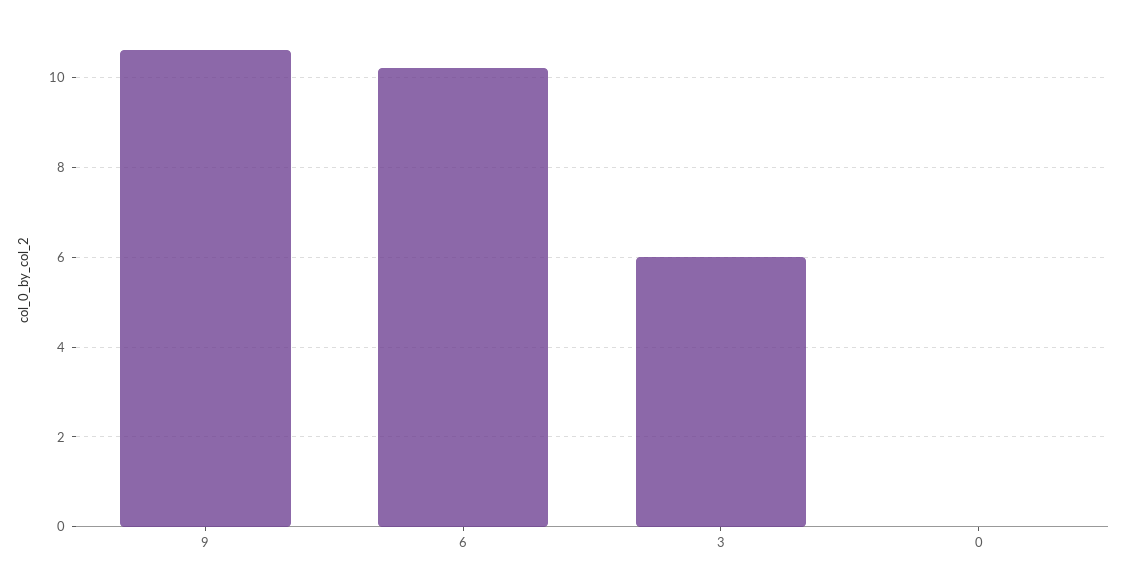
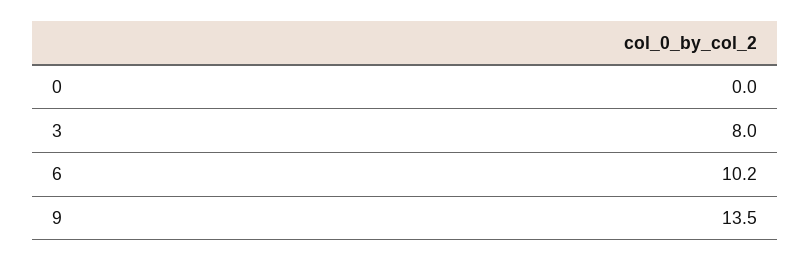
  {
-   "9": 10.5,
+   "9": 13.5,
    "6": 10.2,
-   "3": 6,
+   "3": 8,
    "0": 0
  }

